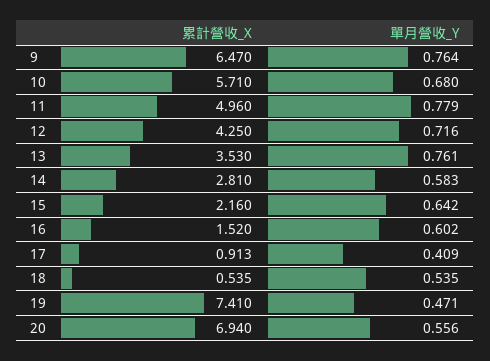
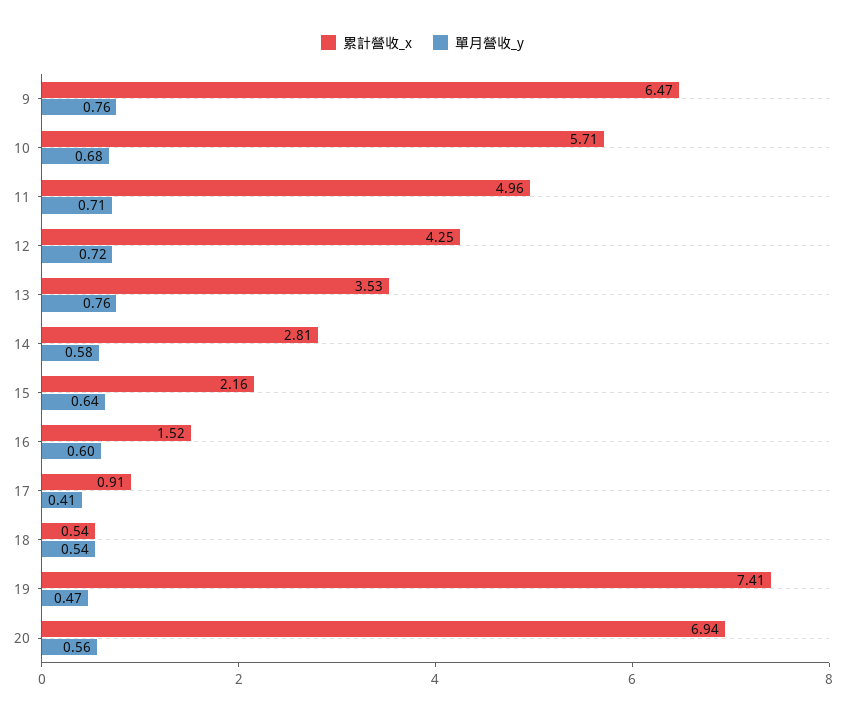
  {
    "累計營收_X": {
      "9": 6.47,
      "10": 5.71,
      "11": 4.96,
      "12": 4.25,
      "13": 3.53,
      "14": 2.81,
      "15": 2.16,
      "16": 1.52,
      "17": 0.913,
      "18": 0.535,
      "19": 7.41,
      "20": 6.94
    },
    "單月營收_Y": {
      "9": 0.764,
      "10": 0.68,
-     "11": 0.779,
+     "11": 0.71,
      "12": 0.716,
      "13": 0.761,
      "14": 0.583,
      "15": 0.642,
      "16": 0.602,
      "17": 0.409,
      "18": 0.535,
      "19": 0.471,
      "20": 0.556
    }
  }

